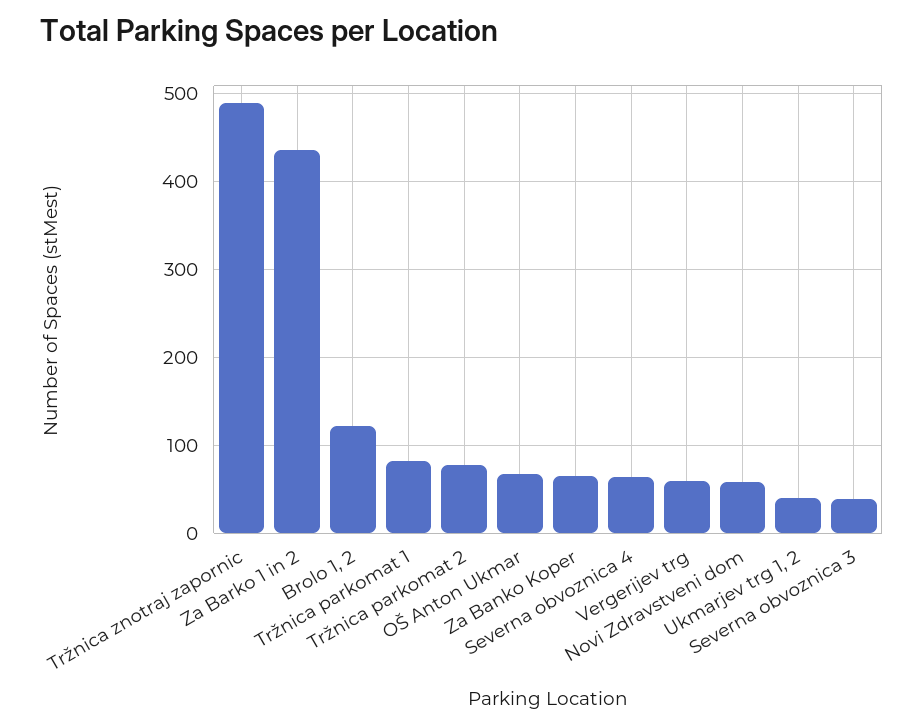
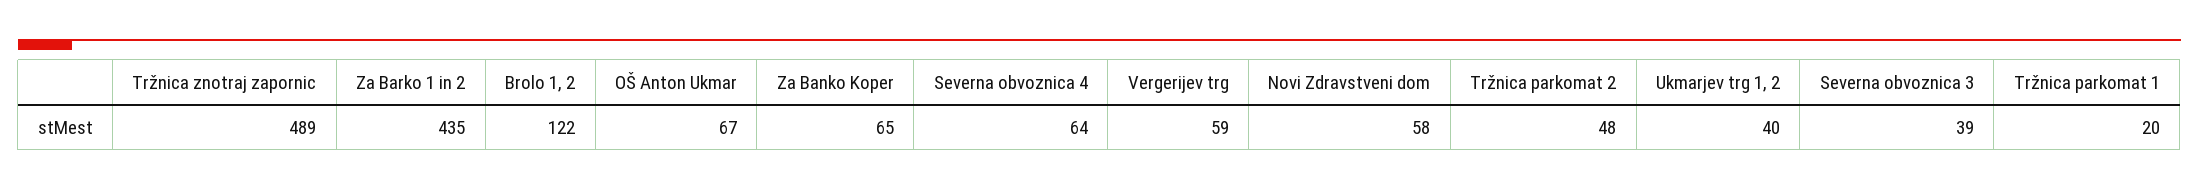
  {
    "Tržnica znotraj zapornic": 489,
    "Za Barko 1 in 2": 435,
    "Brolo 1, 2": 122,
-   "Tržnica parkomat 1": 80,
+   "Tržnica parkomat 1": 20,
-   "Tržnica parkomat 2": 80,
+   "Tržnica parkomat 2": 48,
    "OŠ Anton Ukmar": 67,
    "Za Banko Koper": 65,
    "Severna obvoznica 4": 64,
    "Vergerijev trg": 59,
    "Novi Zdravstveni dom": 58,
    "Ukmarjev trg 1, 2": 40,
    "Severna obvoznica 3": 39
  }

